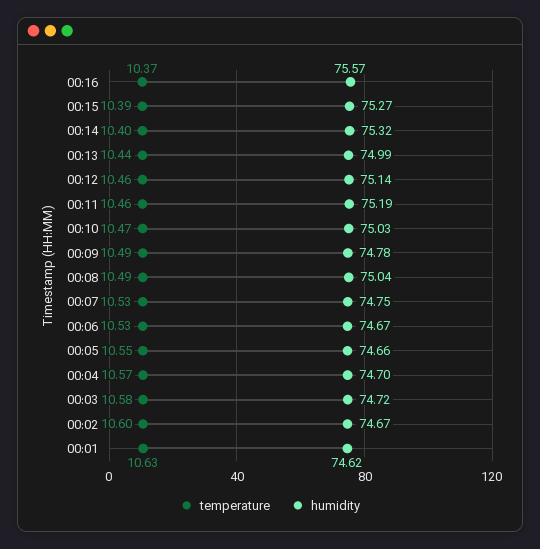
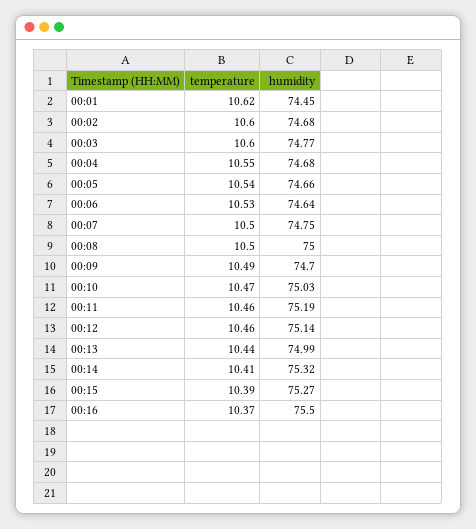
  {
    "temperature": {
      "00:16": 10.37,
      "00:15": 10.39,
-     "00:14": 10.4,
+     "00:14": 10.41,
      "00:13": 10.44,
      "00:12": 10.46,
      "00:11": 10.46,
      "00:10": 10.47,
      "00:09": 10.49,
-     "00:08": 10.49,
+     "00:08": 10.5,
-     "00:07": 10.53,
+     "00:07": 10.5,
      "00:06": 10.53,
-     "00:05": 10.55,
+     "00:05": 10.54,
-     "00:04": 10.57,
+     "00:04": 10.55,
-     "00:03": 10.58,
+     "00:03": 10.6,
      "00:02": 10.6,
-     "00:01": 10.63
+     "00:01": 10.62
    },
    "humidity": {
-     "00:16": 75.57,
+     "00:16": 75.5,
      "00:15": 75.27,
      "00:14": 75.32,
      "00:13": 74.99,
      "00:12": 75.14,
      "00:11": 75.19,
      "00:10": 75.03,
-     "00:09": 74.78,
+     "00:09": 74.7,
-     "00:08": 75.04,
+     "00:08": 75,
      "00:07": 74.75,
-     "00:06": 74.67,
+     "00:06": 74.64,
      "00:05": 74.66,
-     "00:04": 74.7,
+     "00:04": 74.68,
-     "00:03": 74.72,
+     "00:03": 74.77,
-     "00:02": 74.67,
+     "00:02": 74.68,
-     "00:01": 74.62
+     "00:01": 74.45
    }
  }

